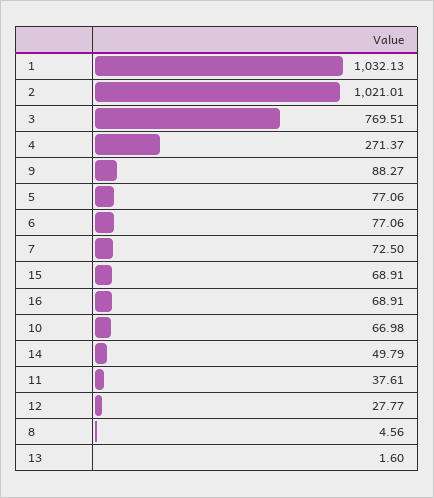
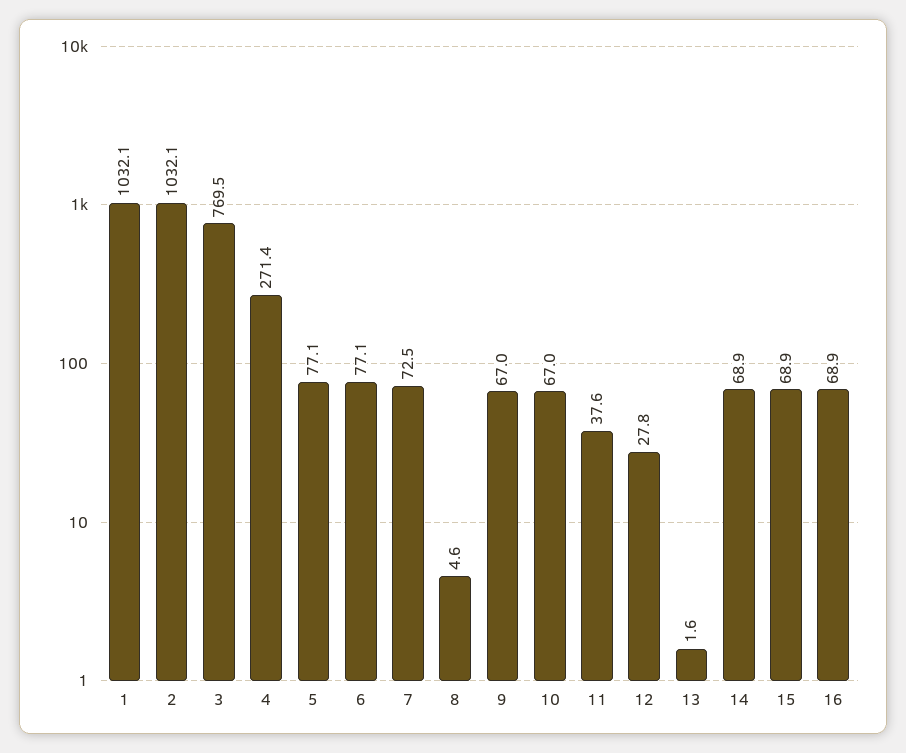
  {
    "1": 1032.13,
-   "2": 1021.01,
+   "2": 1032.1,
    "3": 769.51,
    "4": 271.37,
-   "9": 88.27,
+   "9": 67,
    "5": 77.06,
    "6": 77.06,
    "7": 72.5,
    "15": 68.91,
    "16": 68.91,
    "10": 66.98,
-   "14": 49.79,
+   "14": 68.9,
    "11": 37.61,
    "12": 27.77,
    "8": 4.56,
    "13": 1.6
  }

